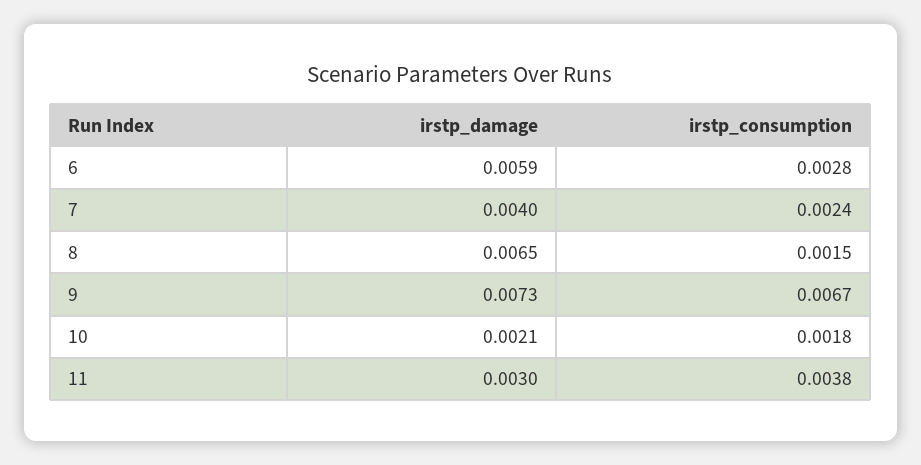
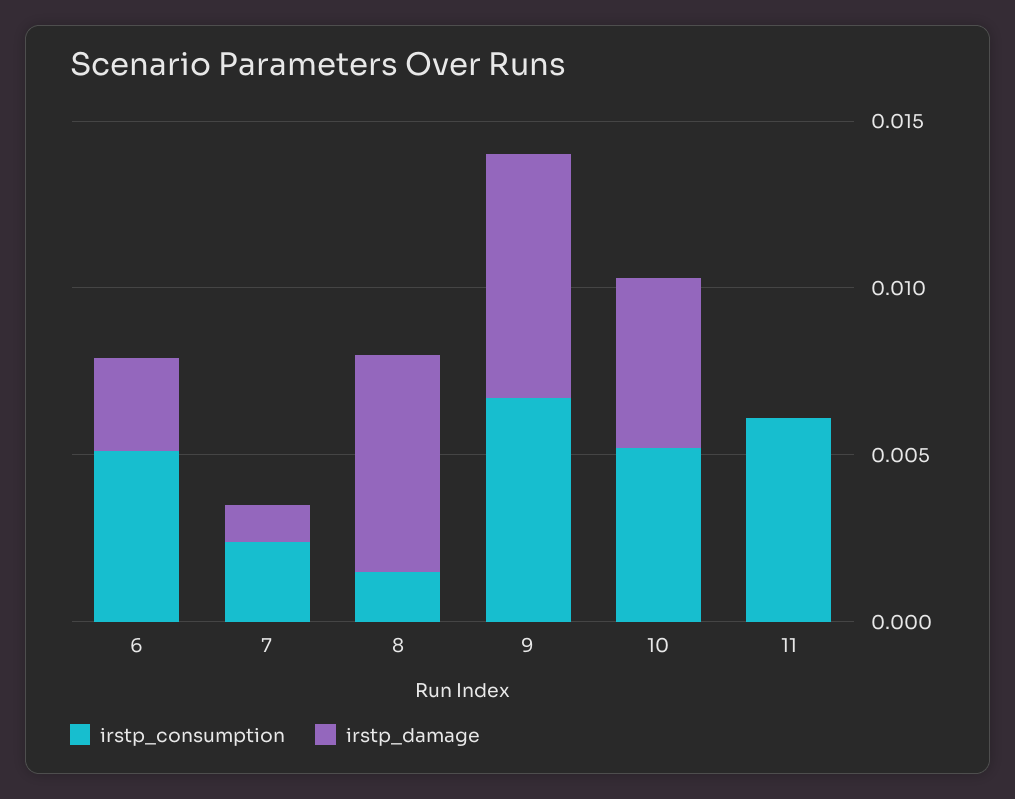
  {
    "irstp_damage": {
-     "6": 0.0059,
+     "6": 0.003,
-     "7": 0.004,
+     "7": 0.001,
      "8": 0.0065,
      "9": 0.0073,
-     "10": 0.0021,
+     "10": 0.005,
-     "11": 0.003
+     "11": 0
    },
    "irstp_consumption": {
-     "6": 0.0028,
+     "6": 0.005,
      "7": 0.0024,
      "8": 0.0015,
      "9": 0.0067,
-     "10": 0.0018,
+     "10": 0.005,
-     "11": 0.0038
+     "11": 0.006
    }
  }

